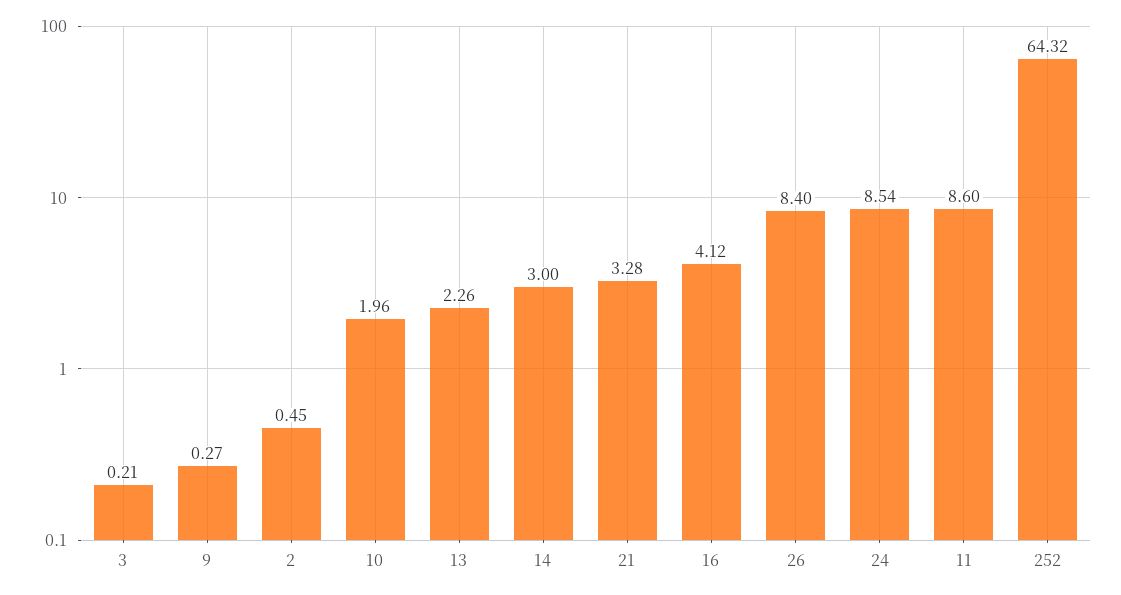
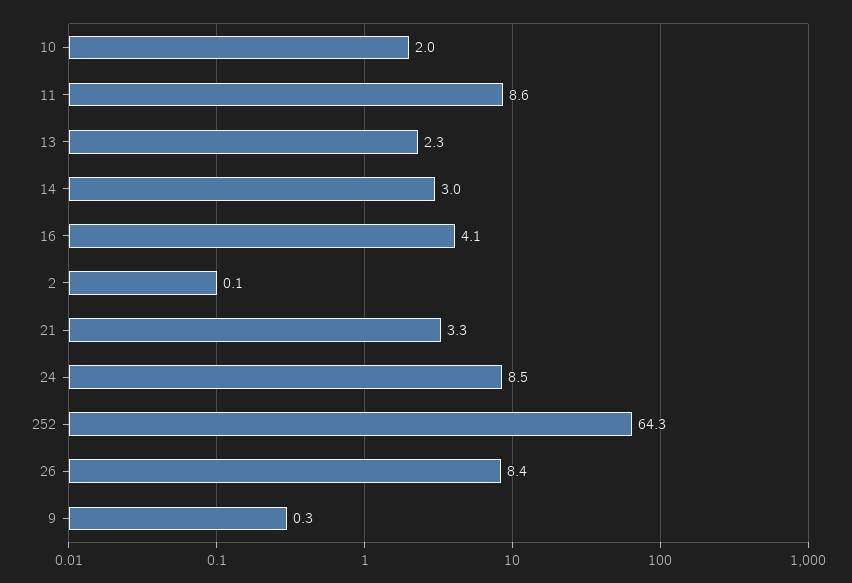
  {
-   "3": 0.21,
    "9": 0.27,
-   "2": 0.45,
+   "2": 0.1,
    "10": 1.96,
    "13": 2.26,
    "14": 3,
    "21": 3.28,
    "16": 4.12,
    "26": 8.4,
    "24": 8.54,
    "11": 8.6,
    "252": 64.32
  }

